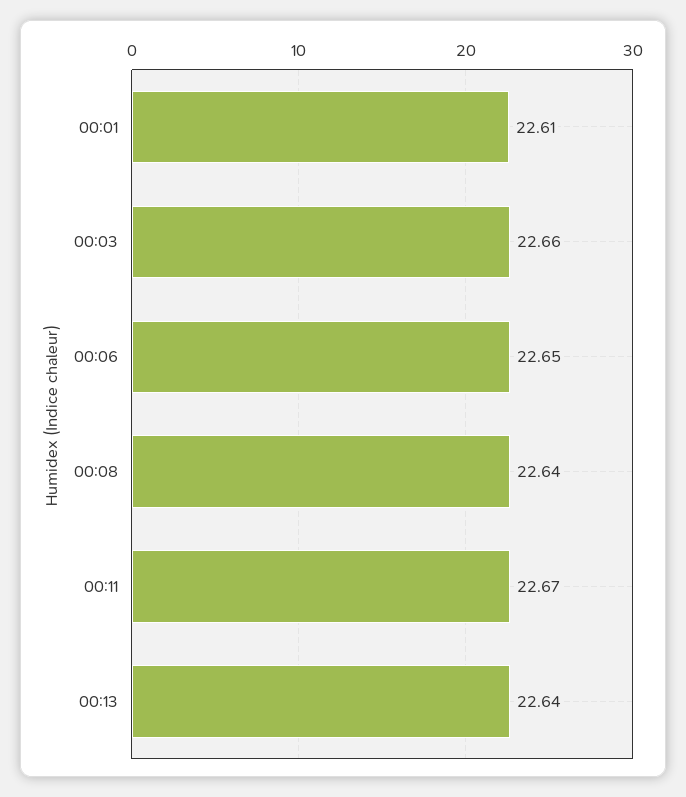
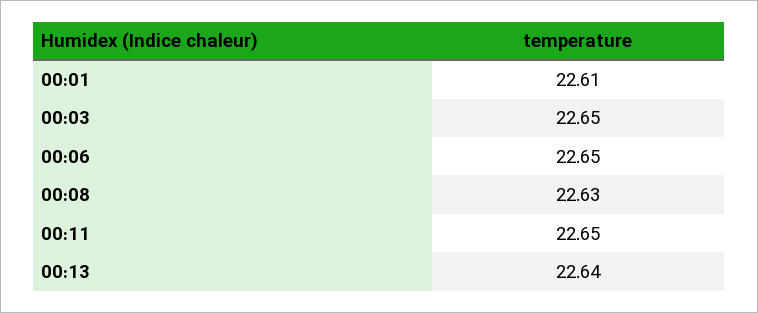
  {
    "00:01": 22.61,
-   "00:03": 22.66,
+   "00:03": 22.65,
    "00:06": 22.65,
-   "00:08": 22.64,
+   "00:08": 22.63,
-   "00:11": 22.67,
+   "00:11": 22.65,
    "00:13": 22.64
  }

